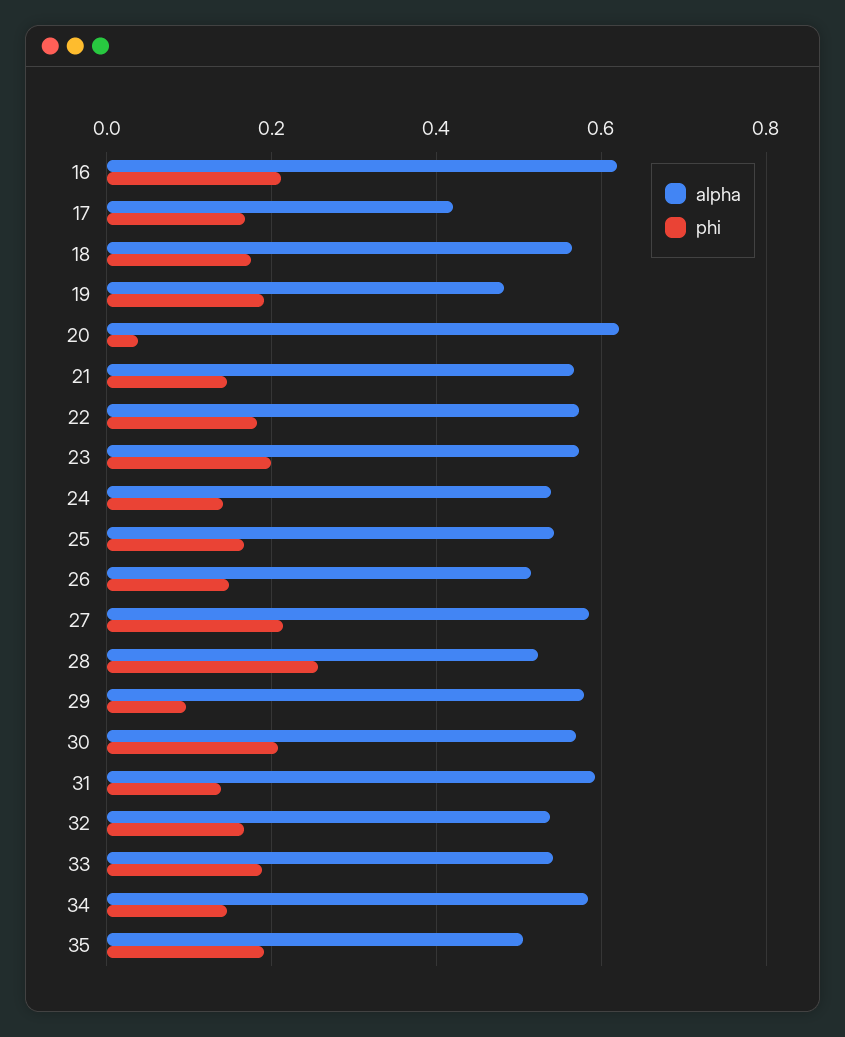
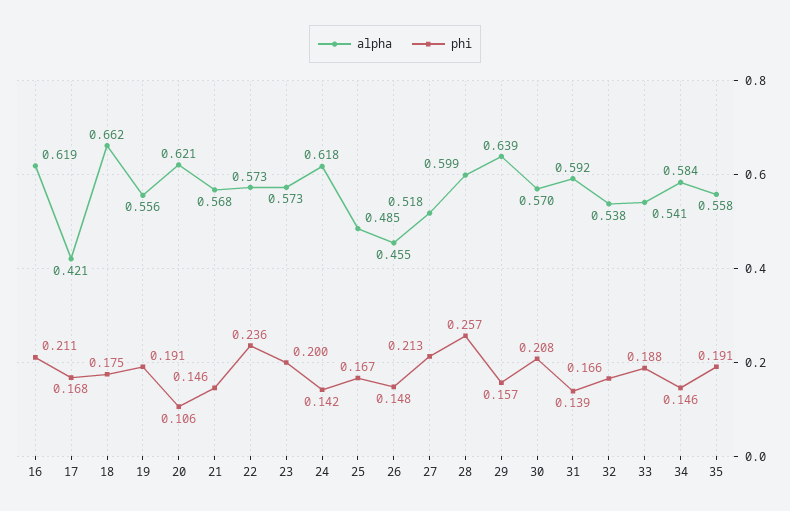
  {
    "alpha": {
      "16": 0.619,
      "17": 0.421,
-     "18": 0.56,
+     "18": 0.662,
-     "19": 0.48,
+     "19": 0.556,
      "20": 0.621,
      "21": 0.568,
      "22": 0.573,
      "23": 0.573,
-     "24": 0.54,
+     "24": 0.618,
-     "25": 0.54,
+     "25": 0.485,
-     "26": 0.52,
+     "26": 0.455,
-     "27": 0.58,
+     "27": 0.518,
-     "28": 0.52,
+     "28": 0.599,
-     "29": 0.58,
+     "29": 0.639,
      "30": 0.57,
      "31": 0.592,
      "32": 0.538,
      "33": 0.541,
      "34": 0.584,
-     "35": 0.5
+     "35": 0.558
    },
    "phi": {
      "16": 0.211,
      "17": 0.168,
      "18": 0.175,
      "19": 0.191,
-     "20": 0.04,
+     "20": 0.106,
      "21": 0.146,
-     "22": 0.18,
+     "22": 0.236,
      "23": 0.2,
      "24": 0.142,
      "25": 0.167,
      "26": 0.148,
      "27": 0.213,
      "28": 0.257,
-     "29": 0.1,
+     "29": 0.157,
      "30": 0.208,
      "31": 0.139,
      "32": 0.166,
      "33": 0.188,
      "34": 0.146,
      "35": 0.191
    }
  }

